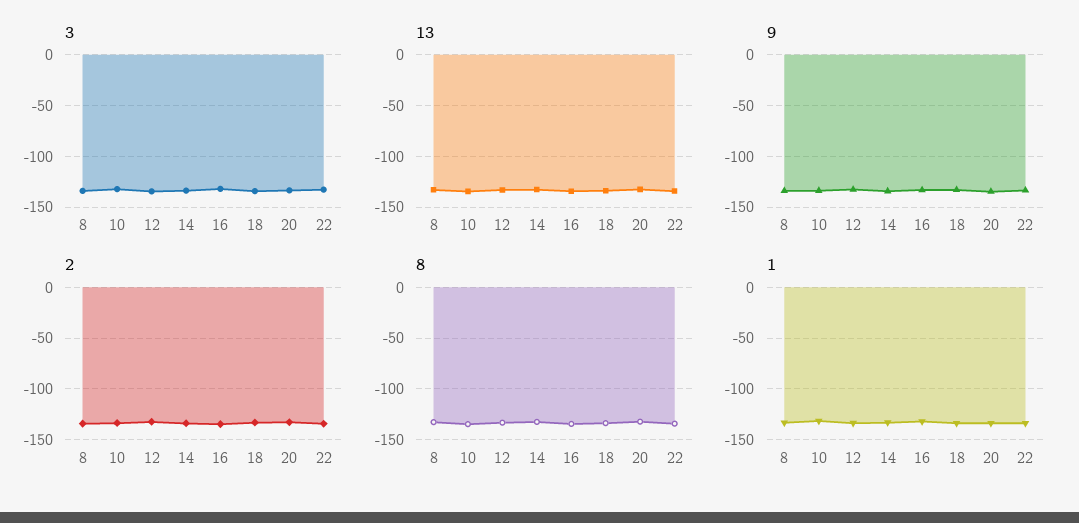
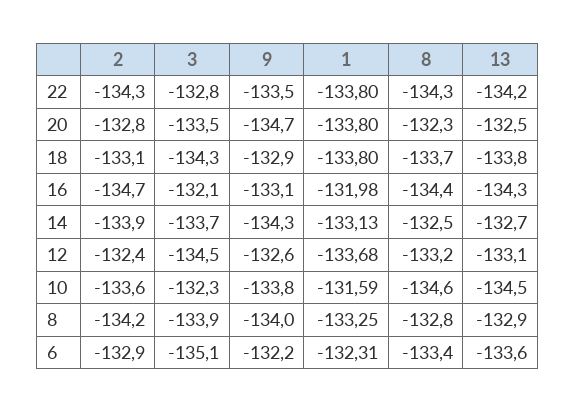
  {
    "3": {
      "8": -133.9,
      "10": -132.3,
      "12": -134.5,
      "14": -133.7,
      "16": -132.1,
      "18": -134.3,
      "20": -133.5,
-     "22": -132.8
+     "22": -132.8,
+     "6": -135.1
    },
    "13": {
      "8": -132.9,
      "10": -134.5,
      "12": -133.1,
      "14": -132.7,
      "16": -134.3,
      "18": -133.8,
      "20": -132.5,
-     "22": -134.2
+     "22": -134.2,
+     "6": -133.6
    },
    "9": {
      "8": -134,
      "10": -133.8,
      "12": -132.6,
      "14": -134.3,
      "16": -133.1,
      "18": -132.9,
      "20": -134.7,
-     "22": -133.5
+     "22": -133.5,
+     "6": -132.2
    },
    "2": {
      "8": -134.2,
      "10": -133.6,
      "12": -132.4,
      "14": -133.9,
      "16": -134.7,
      "18": -133.1,
      "20": -132.8,
-     "22": -134.3
+     "22": -134.3,
+     "6": -132.9
    },
    "8": {
      "8": -132.8,
      "10": -134.6,
      "12": -133.2,
      "14": -132.5,
      "16": -134.4,
      "18": -133.7,
      "20": -132.3,
-     "22": -134.3
+     "22": -134.3,
+     "6": -133.4
    },
    "1": {
      "8": -133.25,
      "10": -131.59,
      "12": -133.68,
      "14": -133.13,
      "16": -131.98,
      "18": -133.8,
      "20": -133.8,
-     "22": -133.8
+     "22": -133.8,
+     "6": -132.31
    }
  }

